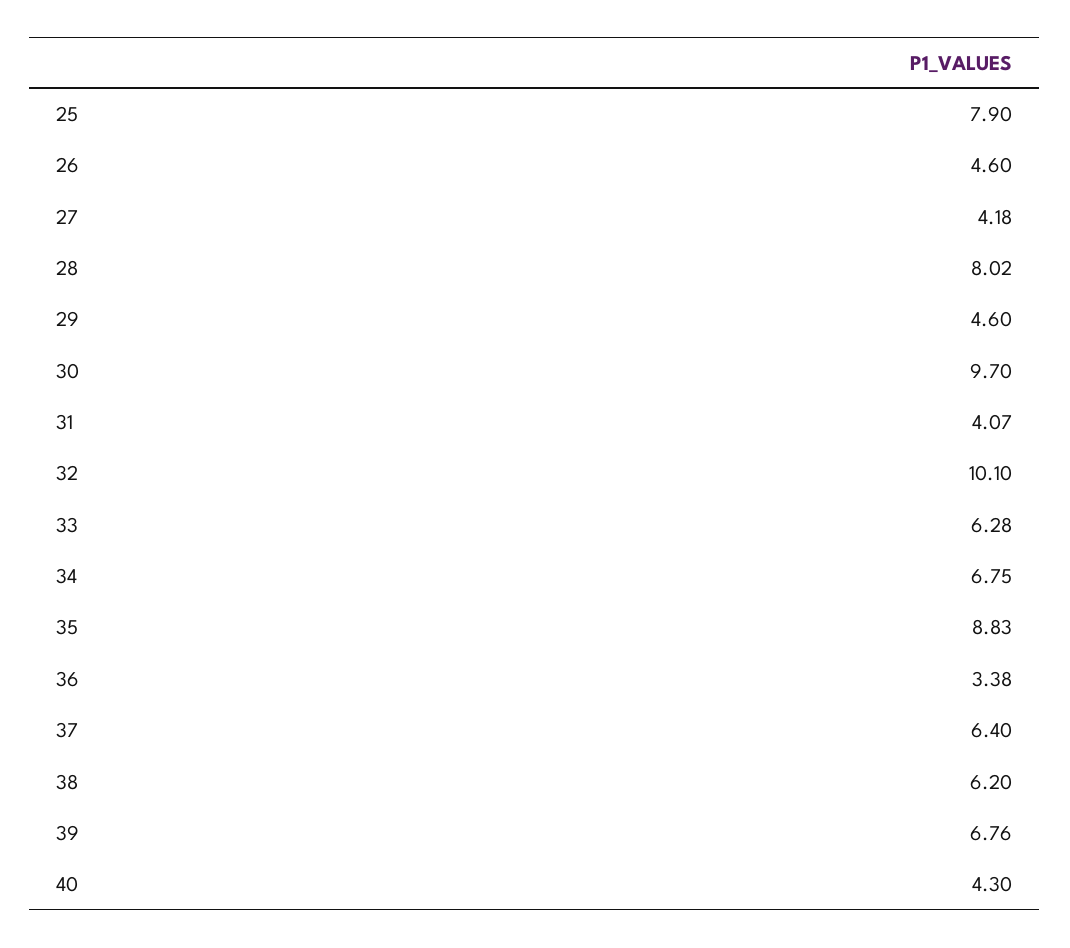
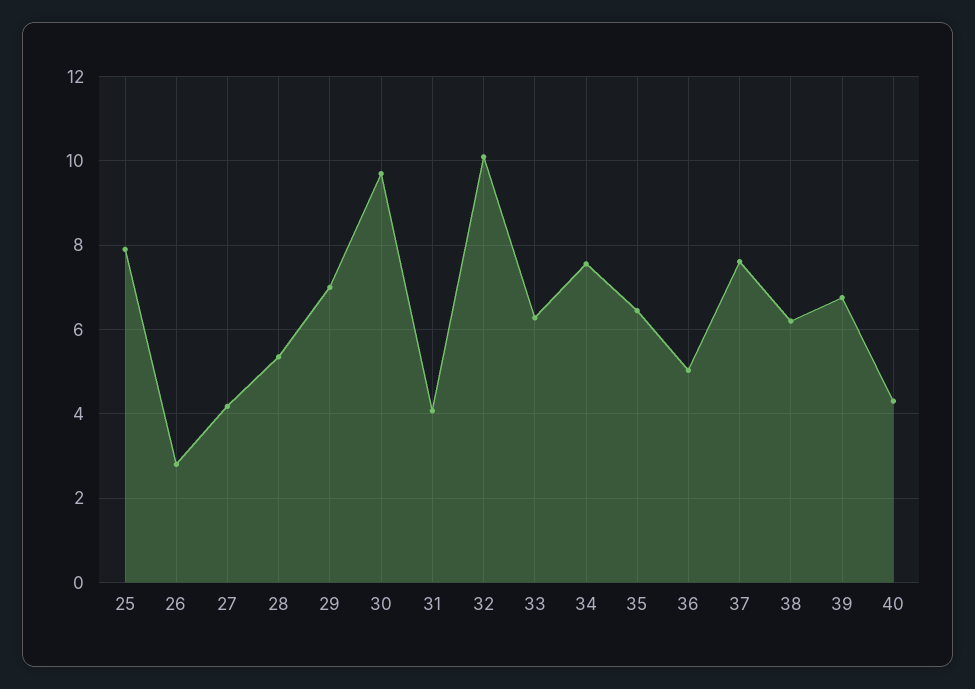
  {
    "25": 7.9,
-   "26": 4.6,
+   "26": 2.8,
    "27": 4.18,
-   "28": 8.02,
+   "28": 5.4,
-   "29": 4.6,
+   "29": 7,
    "30": 9.7,
    "31": 4.07,
    "32": 10.1,
    "33": 6.28,
-   "34": 6.75,
+   "34": 7.6,
-   "35": 8.83,
+   "35": 6.4,
-   "36": 3.38,
+   "36": 5,
-   "37": 6.4,
+   "37": 7.6,
    "38": 6.2,
    "39": 6.76,
    "40": 4.3
  }

